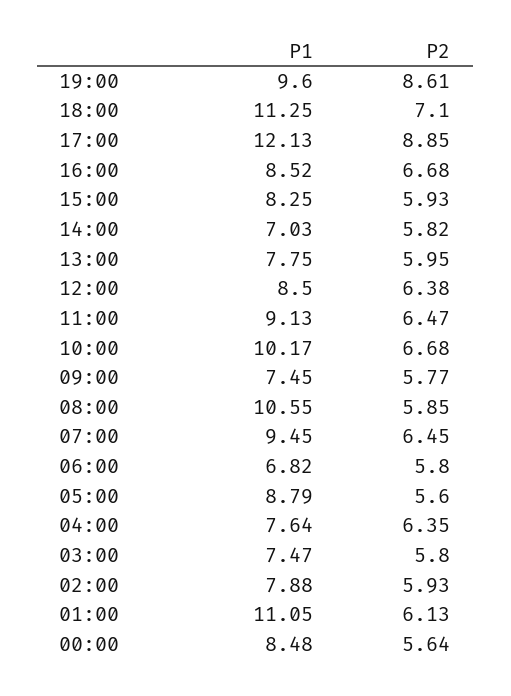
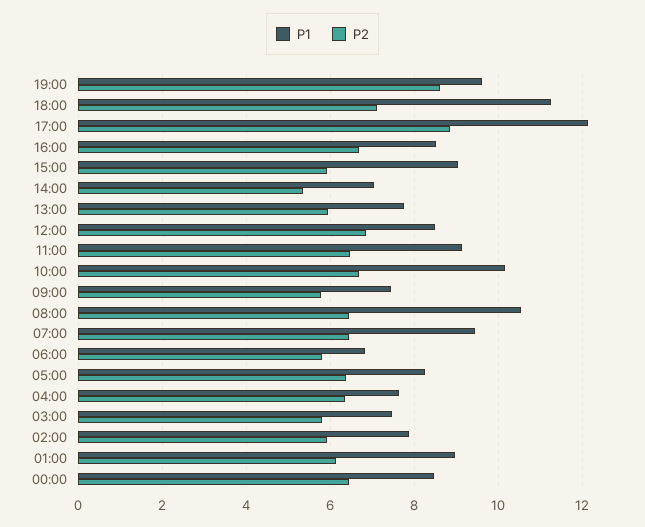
  {
    "P1": {
      "19:00": 9.6,
      "18:00": 11.25,
      "17:00": 12.13,
      "16:00": 8.52,
-     "15:00": 8.25,
+     "15:00": 9,
      "14:00": 7.03,
      "13:00": 7.75,
      "12:00": 8.5,
      "11:00": 9.13,
      "10:00": 10.17,
      "09:00": 7.45,
      "08:00": 10.55,
      "07:00": 9.45,
      "06:00": 6.82,
-     "05:00": 8.79,
+     "05:00": 8.2,
      "04:00": 7.64,
      "03:00": 7.47,
      "02:00": 7.88,
-     "01:00": 11.05,
+     "01:00": 9,
      "00:00": 8.48
    },
    "P2": {
      "19:00": 8.61,
      "18:00": 7.1,
      "17:00": 8.85,
      "16:00": 6.68,
      "15:00": 5.93,
-     "14:00": 5.82,
+     "14:00": 5.4,
      "13:00": 5.95,
-     "12:00": 6.38,
+     "12:00": 6.8,
      "11:00": 6.47,
      "10:00": 6.68,
      "09:00": 5.77,
-     "08:00": 5.85,
+     "08:00": 6.4,
      "07:00": 6.45,
      "06:00": 5.8,
-     "05:00": 5.6,
+     "05:00": 6.4,
      "04:00": 6.35,
      "03:00": 5.8,
      "02:00": 5.93,
      "01:00": 6.13,
-     "00:00": 5.64
+     "00:00": 6.4
    }
  }

